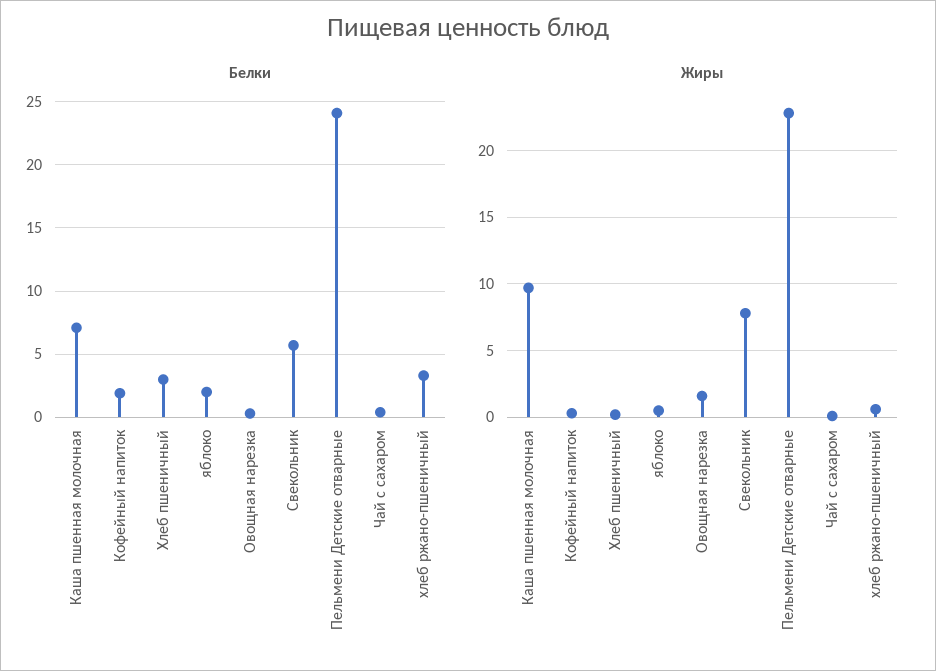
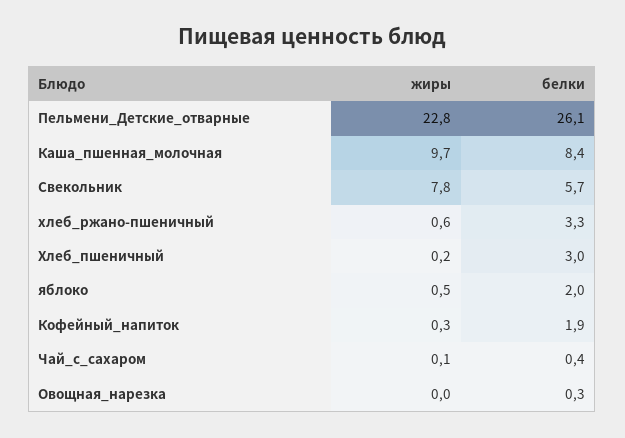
  {
    "Белки": {
-     "Каша пшенная молочная": 7,
+     "Каша пшенная молочная": 8.4,
      "Кофейный напиток": 1.9,
      "Хлеб пшеничный": 3,
      "яблоко": 2,
      "Овощная нарезка": 0.3,
      "Свекольник": 5.7,
-     "Пельмени Детские отварные": 24,
+     "Пельмени Детские отварные": 26.1,
      "Чай с сахаром": 0.4,
      "хлеб ржано-пшеничный": 3.3
    },
    "Жиры": {
      "Каша пшенная молочная": 9.7,
      "Кофейный напиток": 0.3,
      "Хлеб пшеничный": 0.2,
      "яблоко": 0.5,
-     "Овощная нарезка": 1.5,
+     "Овощная нарезка": 0,
      "Свекольник": 7.8,
      "Пельмени Детские отварные": 22.8,
      "Чай с сахаром": 0.1,
      "хлеб ржано-пшеничный": 0.6
    }
  }

